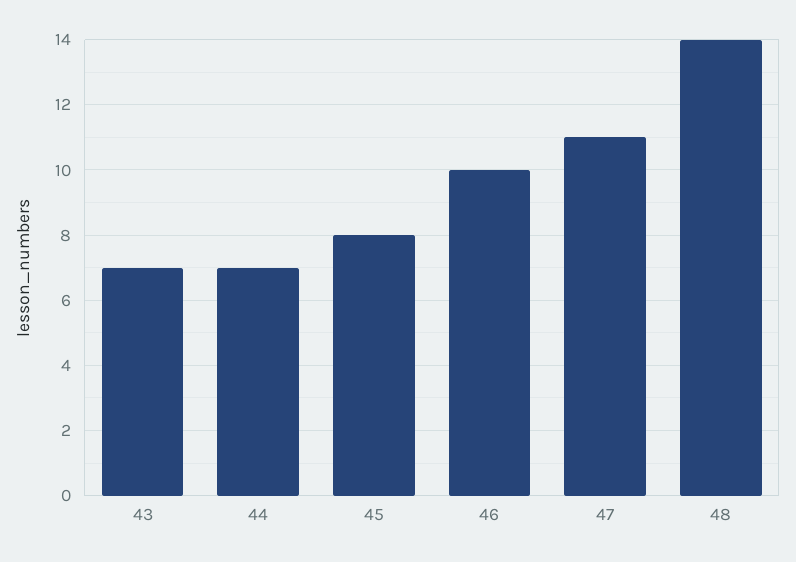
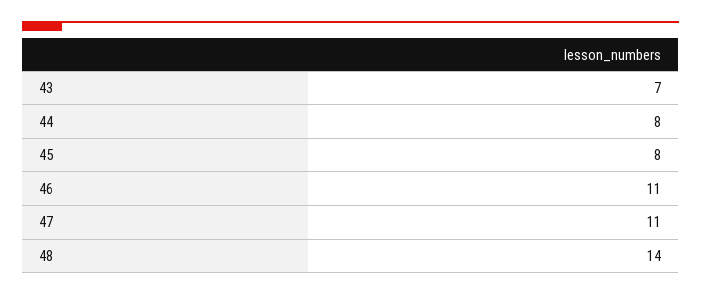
  {
    "43": 7,
-   "44": 7,
+   "44": 8,
    "45": 8,
-   "46": 10,
+   "46": 11,
    "47": 11,
    "48": 14
  }

